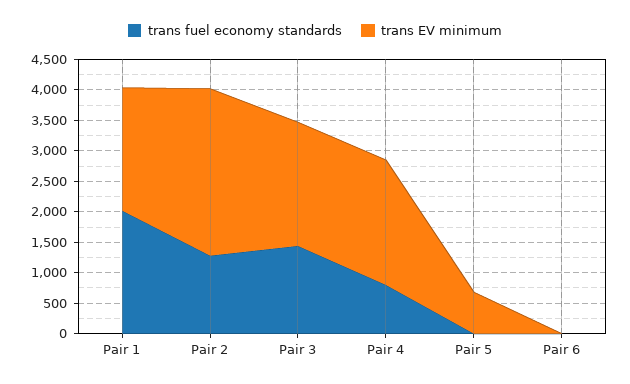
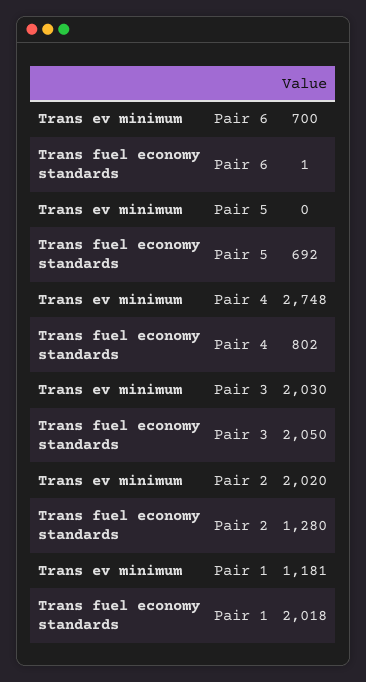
  {
    "trans fuel economy standards": {
      "Pair 1": 2018,
      "Pair 2": 1280,
-     "Pair 3": 1500,
+     "Pair 3": 2050,
      "Pair 4": 802,
-     "Pair 5": 0,
+     "Pair 5": 692,
      "Pair 6": 1
    },
    "trans EV minimum": {
-     "Pair 1": 2000,
+     "Pair 1": 1181,
-     "Pair 2": 2750,
+     "Pair 2": 2020,
      "Pair 3": 2030,
-     "Pair 4": 2000,
+     "Pair 4": 2748,
-     "Pair 5": 750,
+     "Pair 5": 0,
-     "Pair 6": 0
+     "Pair 6": 700
    }
  }

